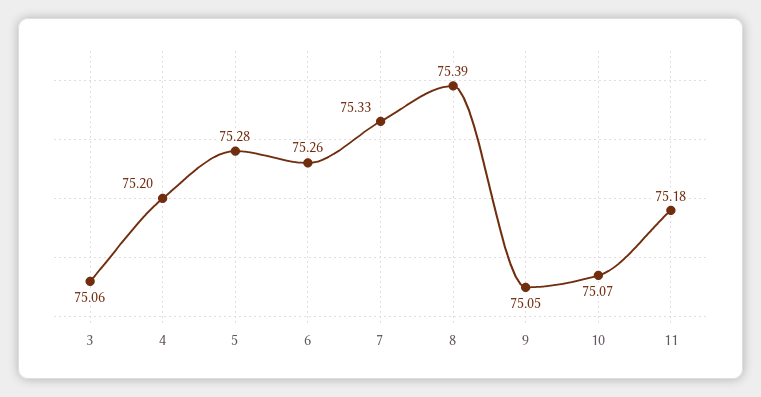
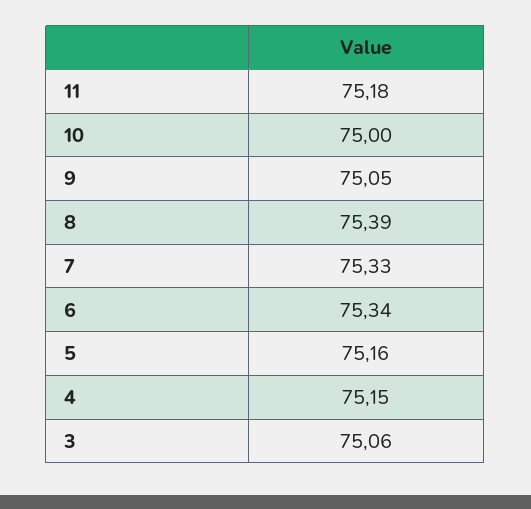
  {
    "3": 75.06,
-   "4": 75.2,
+   "4": 75.15,
-   "5": 75.28,
+   "5": 75.16,
-   "6": 75.26,
+   "6": 75.34,
    "7": 75.33,
    "8": 75.39,
    "9": 75.05,
-   "10": 75.07,
+   "10": 75,
    "11": 75.18
  }

